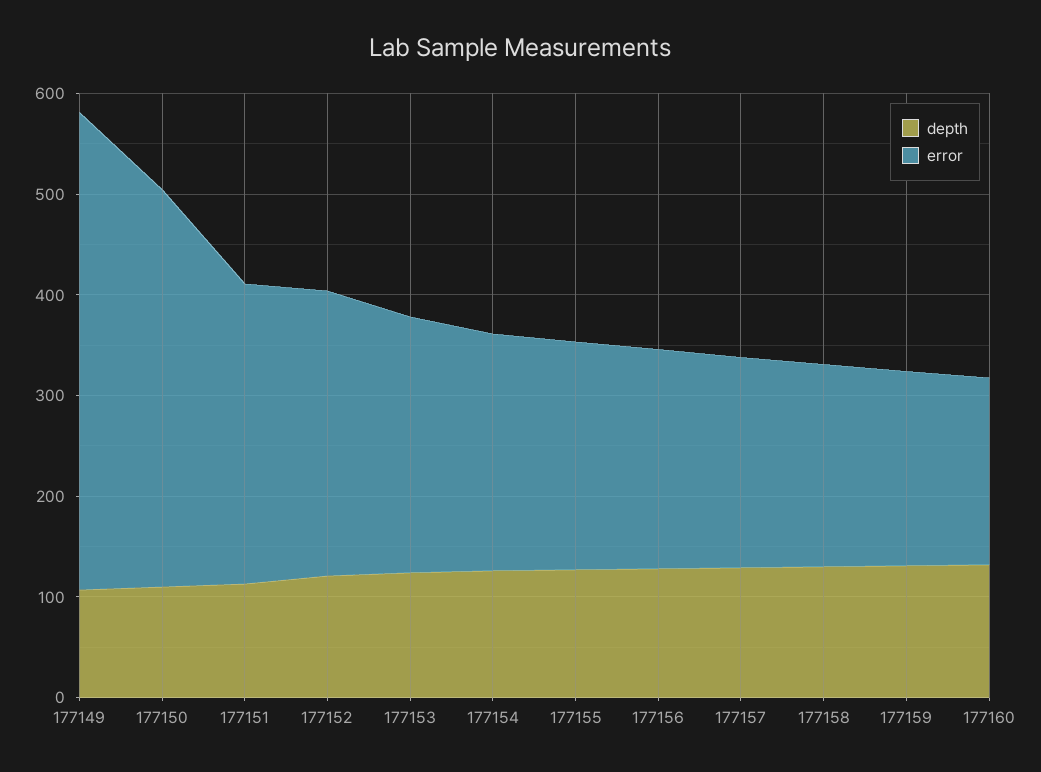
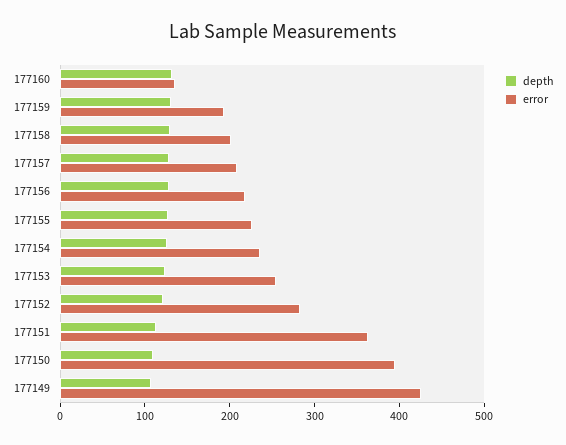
  {
    "depth": {
      "177149": 100,
      "177150": 120,
      "177151": 120,
      "177152": 120,
      "177153": 120,
      "177154": 120,
      "177155": 120,
      "177156": 120,
      "177157": 120,
      "177158": 140,
      "177159": 140,
      "177160": 140
    },
    "error": {
-     "177149": 480,
+     "177149": 420,
      "177150": 400,
-     "177151": 300,
+     "177151": 360,
      "177152": 280,
      "177153": 260,
      "177154": 240,
      "177155": 220,
      "177156": 220,
      "177157": 200,
      "177158": 200,
      "177159": 200,
-     "177160": 180
+     "177160": 140
    }
  }

